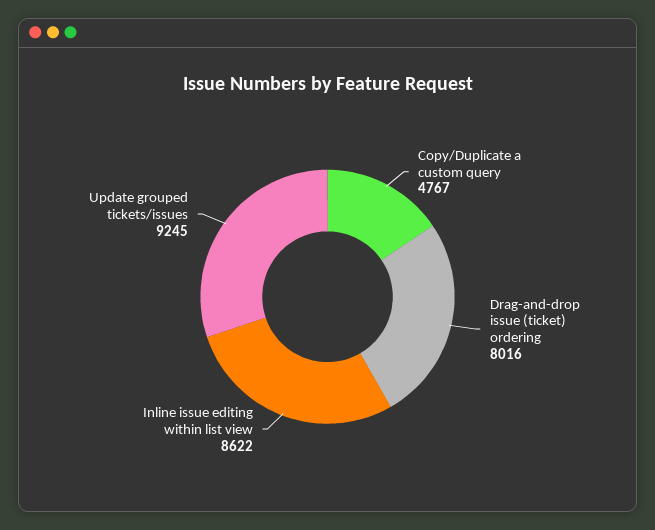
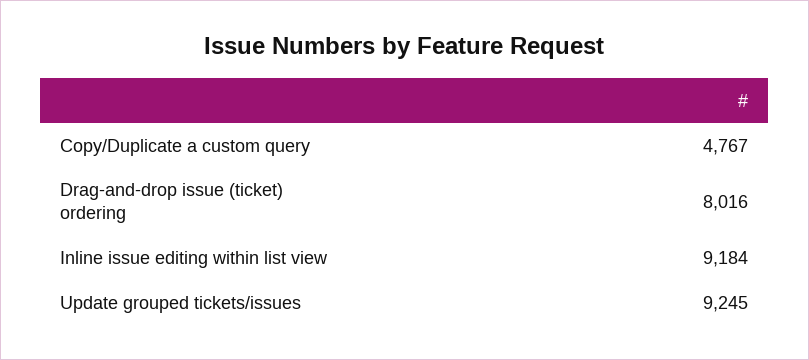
  {
    "Copy/Duplicate a custom query": 4767,
    "Drag-and-drop issue (ticket) ordering": 8016,
-   "Inline issue editing within list view": 8622,
+   "Inline issue editing within list view": 9184,
    "Update grouped tickets/issues": 9245
  }

